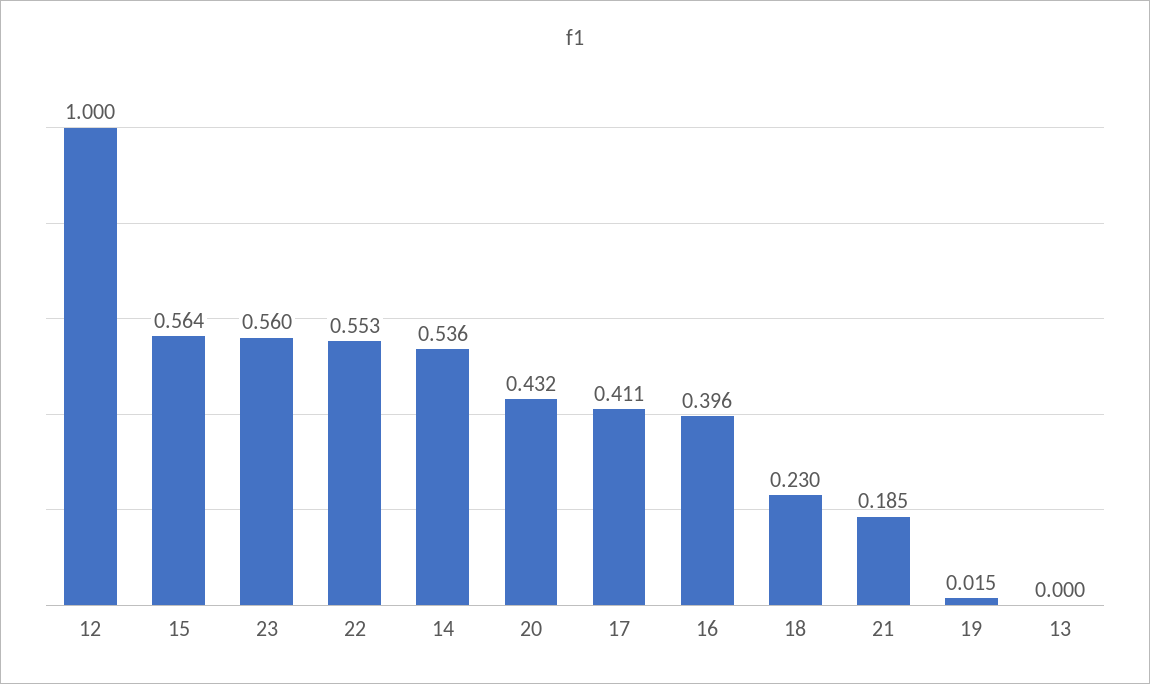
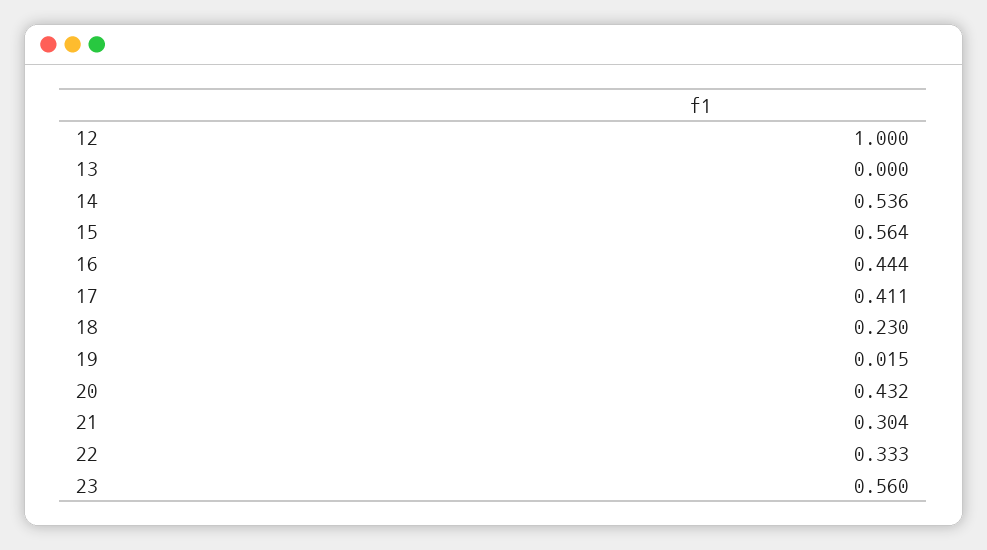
  {
    "12": 1,
    "15": 0.564,
    "23": 0.56,
-   "22": 0.553,
+   "22": 0.333,
    "14": 0.536,
    "20": 0.432,
    "17": 0.411,
-   "16": 0.396,
+   "16": 0.444,
    "18": 0.23,
-   "21": 0.185,
+   "21": 0.304,
    "19": 0.015,
    "13": 0
  }

